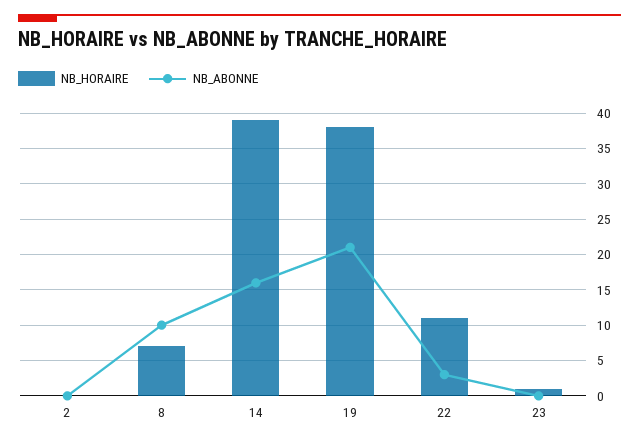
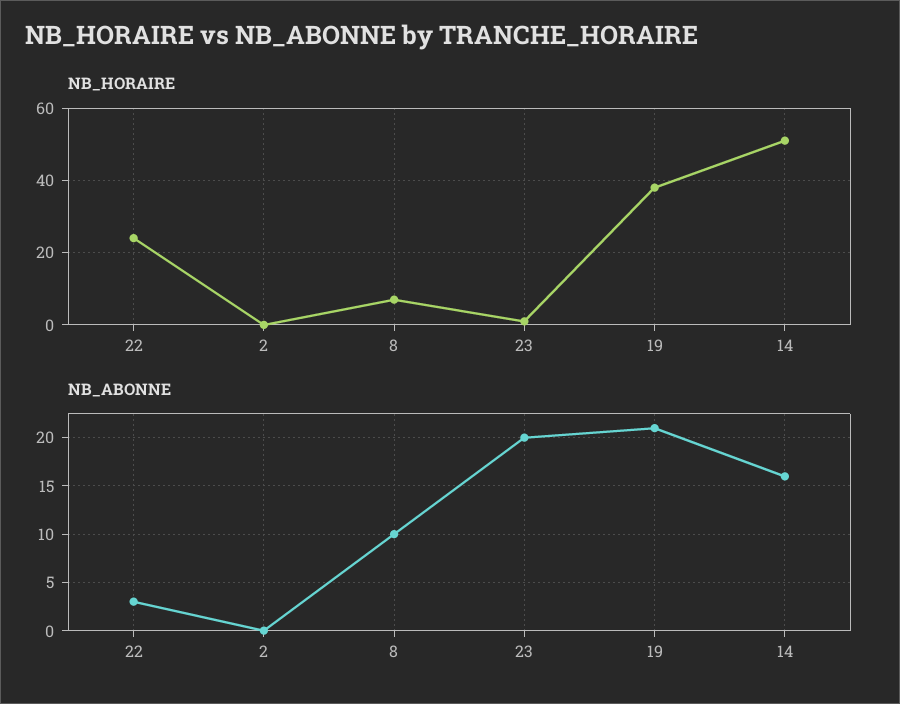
  {
    "NB_HORAIRE": {
      "2": 0,
      "8": 7,
-     "14": 39,
+     "14": 50,
      "19": 38,
-     "22": 11,
+     "22": 25,
      "23": 1
    },
    "NB_ABONNE": {
      "2": 0,
      "8": 10,
      "14": 16,
      "19": 21,
      "22": 3,
-     "23": 0
+     "23": 20
    }
  }

